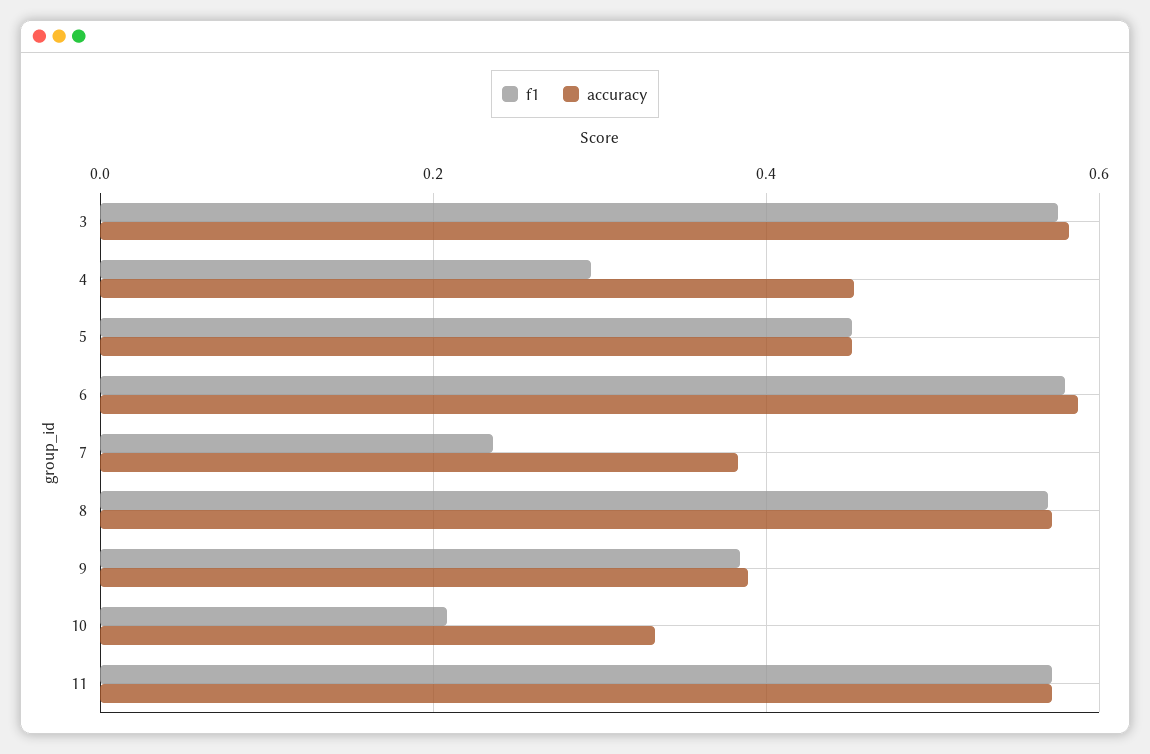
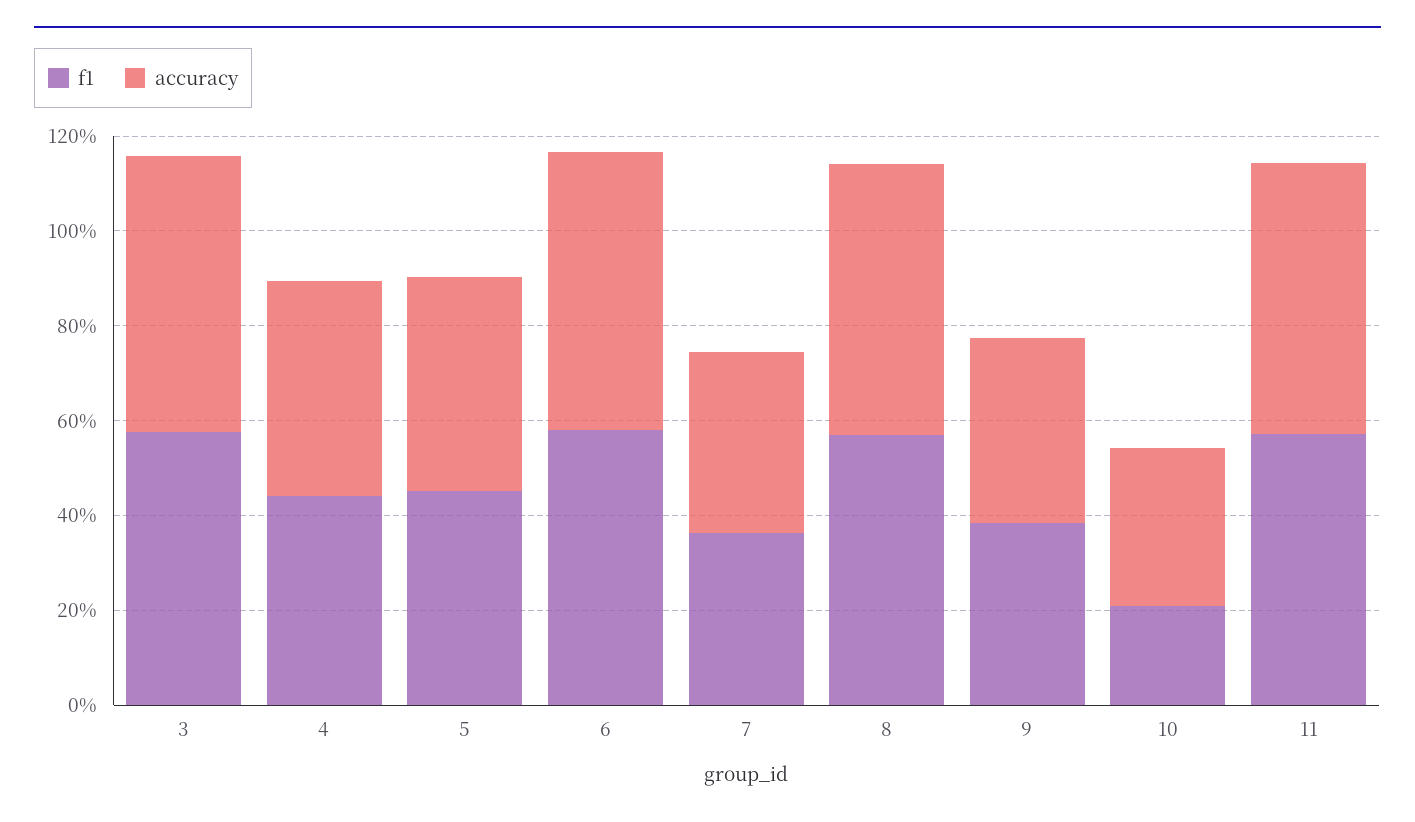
  {
    "f1": {
      "3": 0.58,
-     "4": 0.3,
+     "4": 0.45,
      "5": 0.46,
      "6": 0.58,
-     "7": 0.24,
+     "7": 0.35,
      "8": 0.56,
      "9": 0.38,
      "10": 0.2,
      "11": 0.58
    },
    "accuracy": {
      "3": 0.58,
      "4": 0.46,
      "5": 0.46,
      "6": 0.58,
      "7": 0.38,
      "8": 0.58,
      "9": 0.38,
      "10": 0.34,
      "11": 0.58
    }
  }

